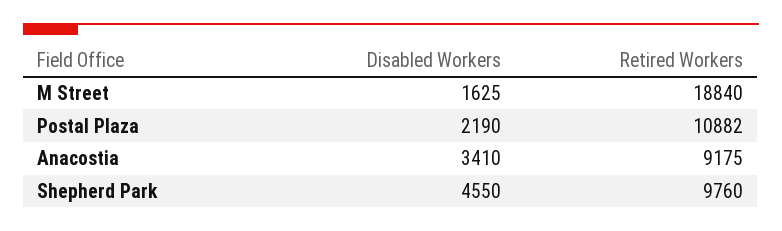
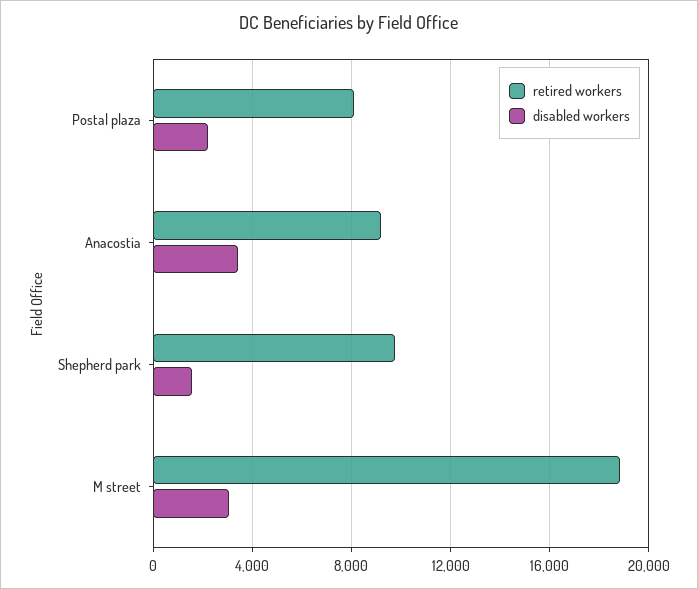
  {
    "Disabled Workers": {
-     "M Street": 1625,
+     "M Street": 3000,
      "Postal Plaza": 2190,
      "Anacostia": 3410,
-     "Shepherd Park": 4550
+     "Shepherd Park": 1500
    },
    "Retired Workers": {
      "M Street": 18840,
-     "Postal Plaza": 10882,
+     "Postal Plaza": 8000,
      "Anacostia": 9175,
      "Shepherd Park": 9760
    }
  }

